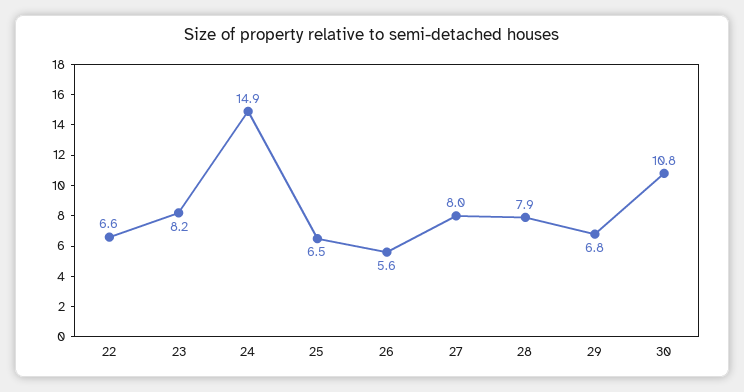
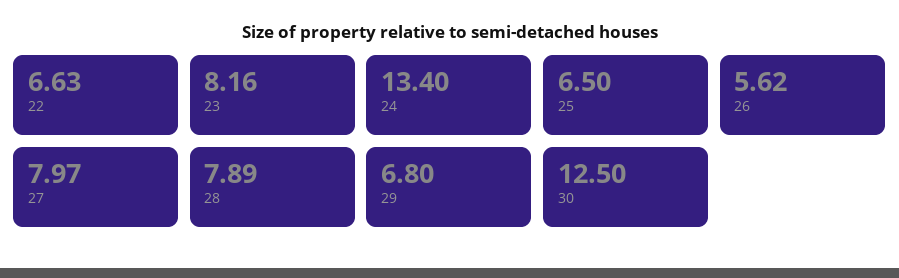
  {
    "22": 6.63,
    "23": 8.16,
-   "24": 14.9,
+   "24": 13.4,
    "25": 6.5,
    "26": 5.62,
    "27": 7.97,
    "28": 7.89,
    "29": 6.8,
-   "30": 10.8
+   "30": 12.5
  }

